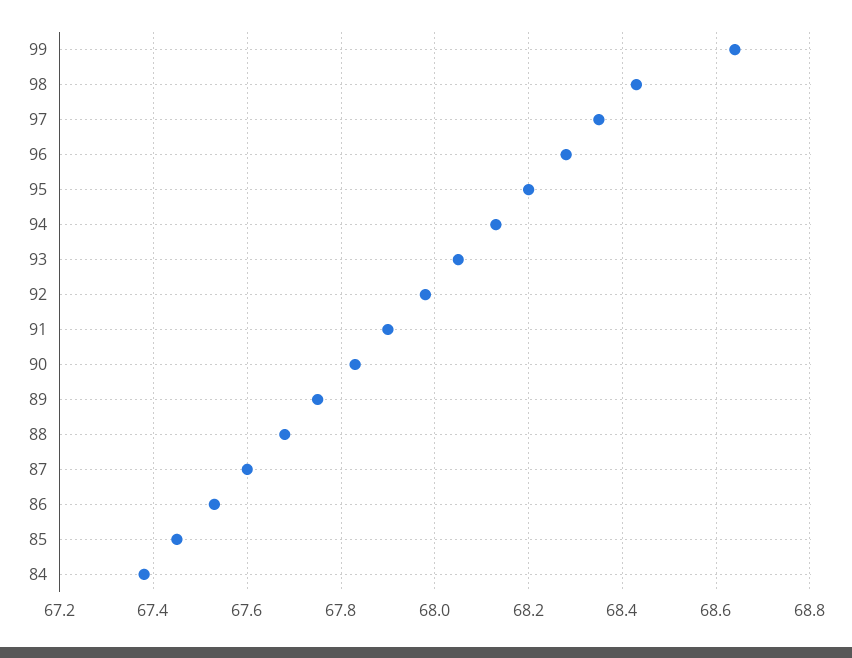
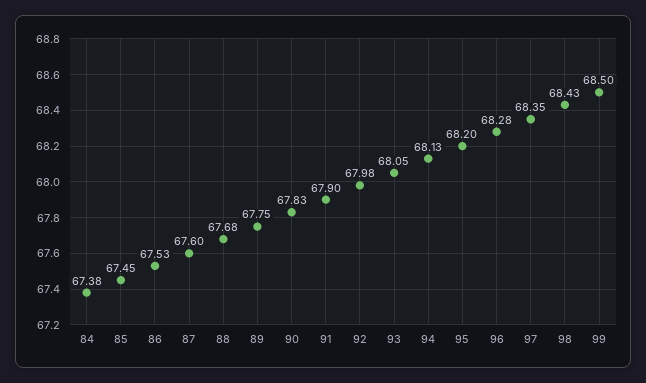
  {
-   "99": 68.65,
+   "99": 68.5,
    "98": 68.43,
    "97": 68.35,
    "96": 68.28,
    "95": 68.2,
    "94": 68.13,
    "93": 68.05,
    "92": 67.98,
    "91": 67.9,
    "90": 67.83,
    "89": 67.75,
    "88": 67.68,
    "87": 67.6,
    "86": 67.53,
    "85": 67.45,
    "84": 67.38
  }

